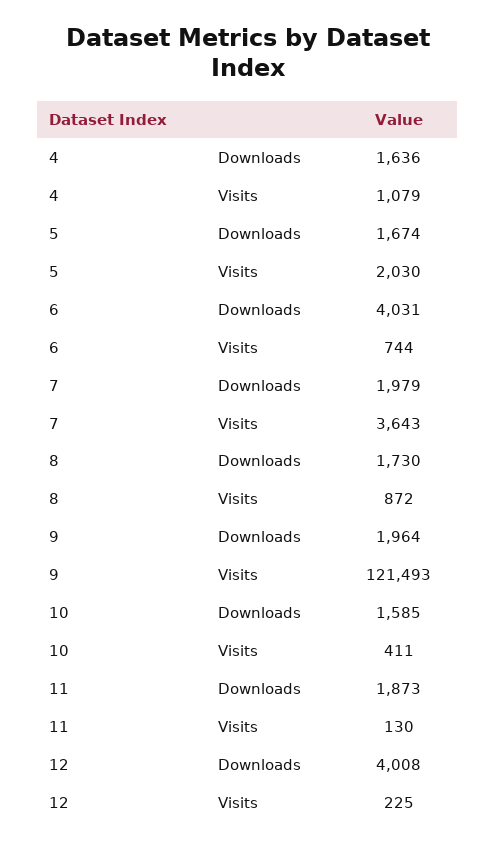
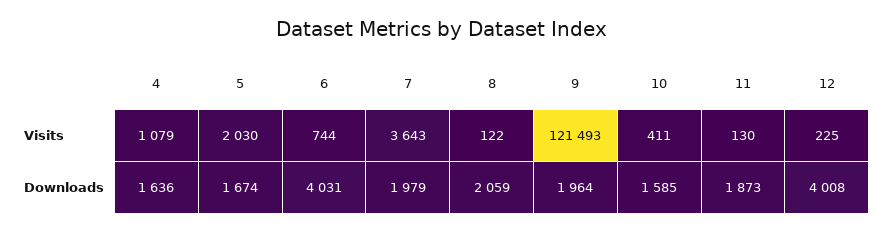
  {
    "4": {
      "Downloads": 1636,
      "Visits": 1079
    },
    "5": {
      "Downloads": 1674,
      "Visits": 2030
    },
    "6": {
      "Downloads": 4031,
      "Visits": 744
    },
    "7": {
      "Downloads": 1979,
      "Visits": 3643
    },
    "8": {
-     "Downloads": 1730,
+     "Downloads": 2059,
-     "Visits": 872
+     "Visits": 122
    },
    "9": {
      "Downloads": 1964,
      "Visits": 121493
    },
    "10": {
      "Downloads": 1585,
      "Visits": 411
    },
    "11": {
      "Downloads": 1873,
      "Visits": 130
    },
    "12": {
      "Downloads": 4008,
      "Visits": 225
    }
  }

